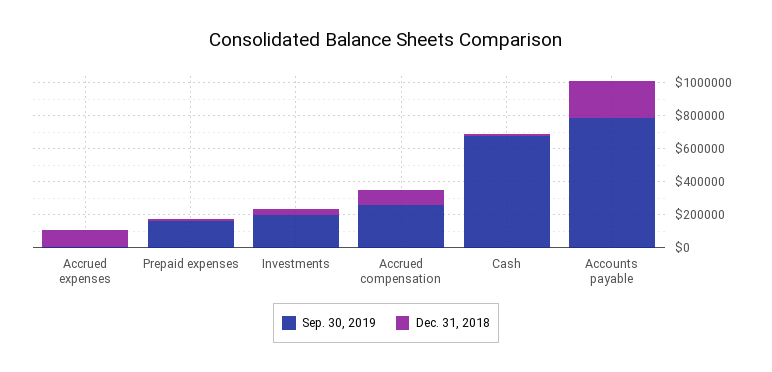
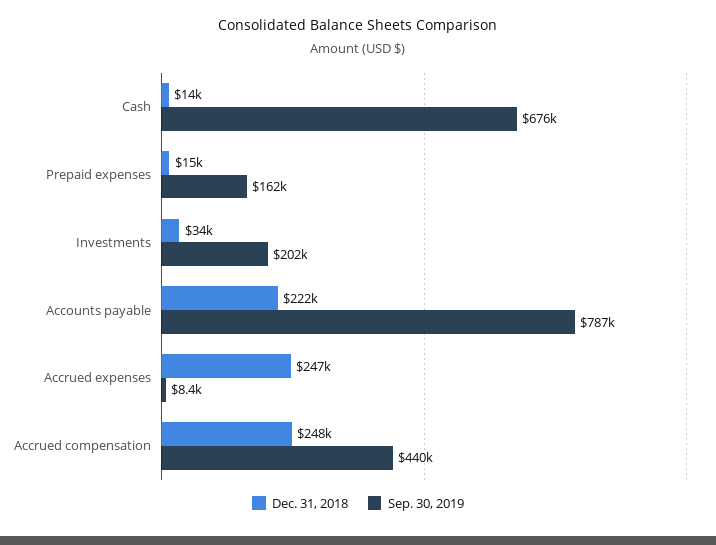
  {
    "Sep. 30, 2019": {
      "Accrued expenses": 8400,
      "Prepaid expenses": 162000,
      "Investments": 202000,
-     "Accrued compensation": 250000,
+     "Accrued compensation": 440000,
      "Cash": 676000,
      "Accounts payable": 787000
    },
    "Dec. 31, 2018": {
-     "Accrued expenses": 100000,
+     "Accrued expenses": 247000,
      "Prepaid expenses": 15000,
      "Investments": 34000,
-     "Accrued compensation": 100000,
+     "Accrued compensation": 248000,
      "Cash": 14000,
      "Accounts payable": 222000
    }
  }

